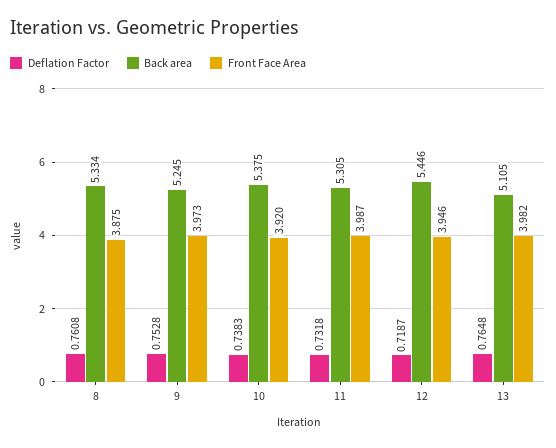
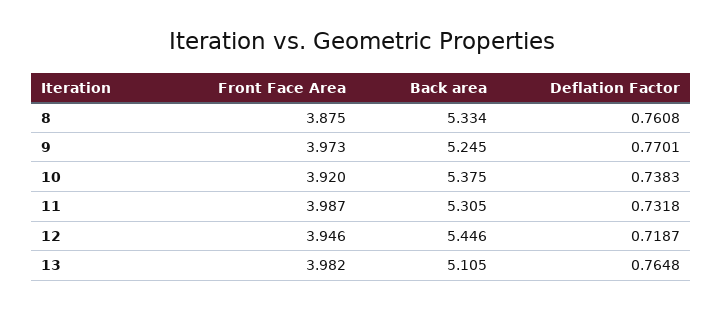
  {
    "Deflation Factor": {
      "8": 0.7608,
-     "9": 0.7528,
+     "9": 0.7701,
      "10": 0.7383,
      "11": 0.7318,
      "12": 0.7187,
      "13": 0.7648
    },
    "Back area": {
      "8": 5.334,
      "9": 5.245,
      "10": 5.375,
      "11": 5.305,
      "12": 5.446,
      "13": 5.105
    },
    "Front Face Area": {
      "8": 3.875,
      "9": 3.973,
      "10": 3.92,
      "11": 3.987,
      "12": 3.946,
      "13": 3.982
    }
  }

